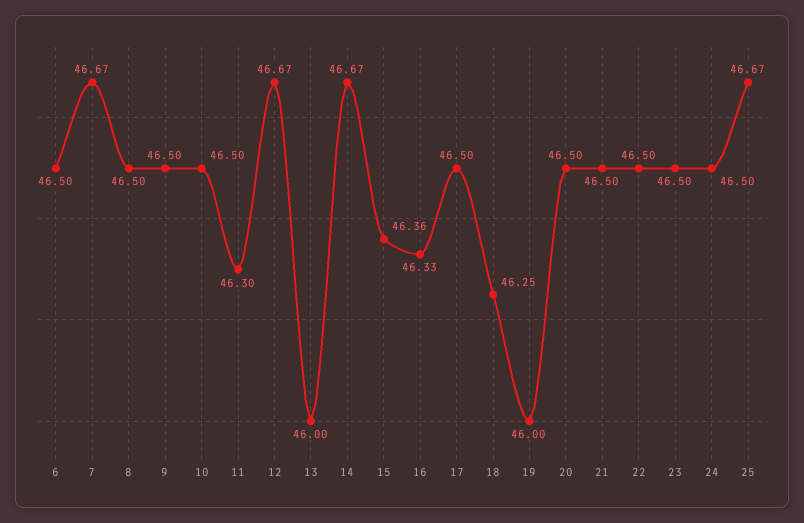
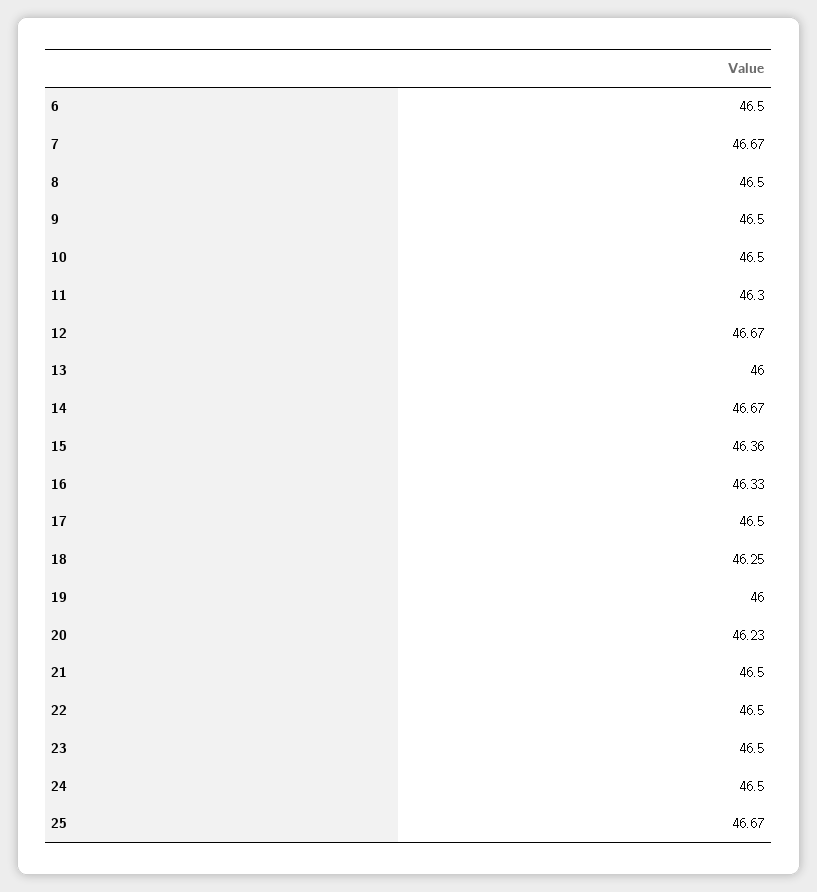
  {
    "6": 46.5,
    "7": 46.67,
    "8": 46.5,
    "9": 46.5,
    "10": 46.5,
    "11": 46.3,
    "12": 46.67,
    "13": 46,
    "14": 46.67,
    "15": 46.36,
    "16": 46.33,
    "17": 46.5,
    "18": 46.25,
    "19": 46,
-   "20": 46.5,
+   "20": 46.23,
    "21": 46.5,
    "22": 46.5,
    "23": 46.5,
    "24": 46.5,
    "25": 46.67
  }

